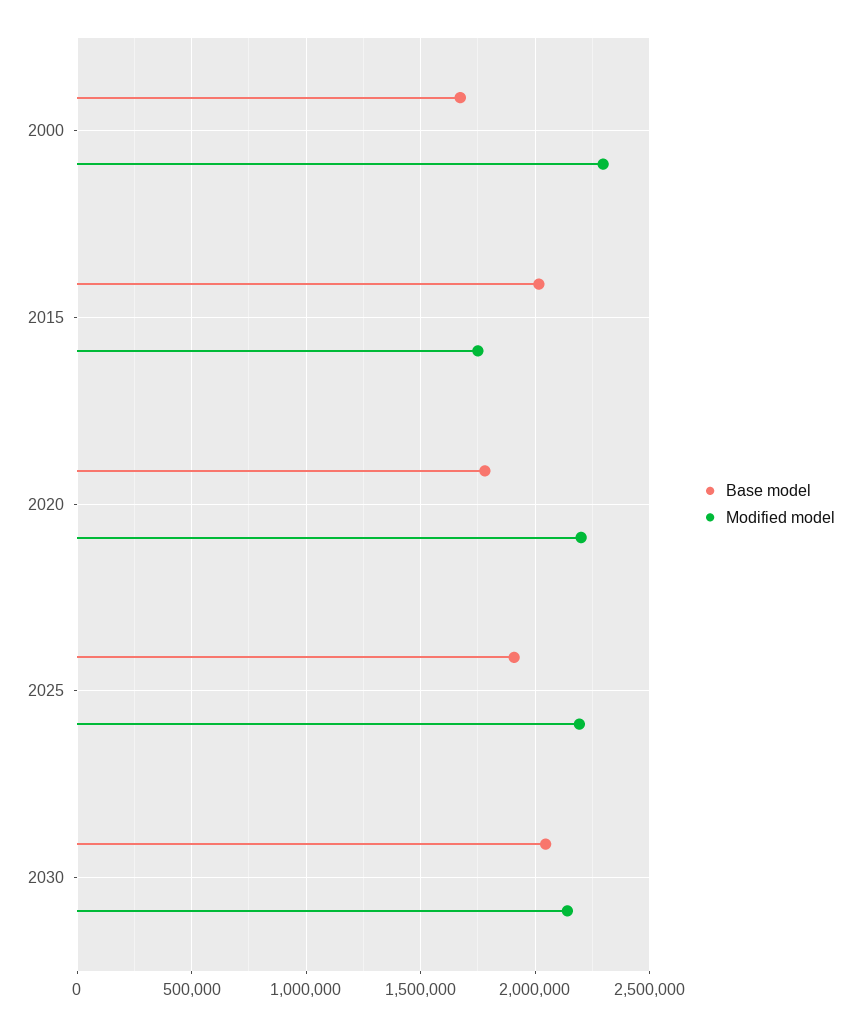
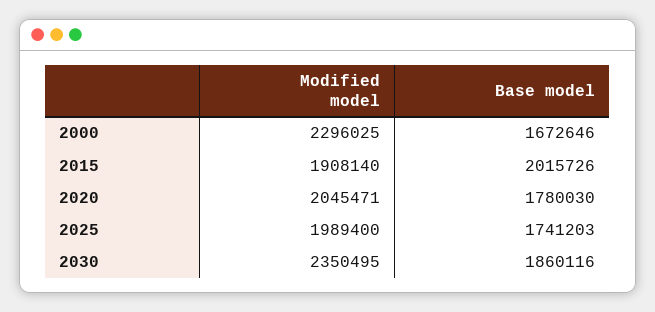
  {
    "Base model": {
      "2000": 1672646,
      "2015": 2015726,
      "2020": 1780030,
-     "2025": 1900000,
+     "2025": 1741203,
-     "2030": 2050000
+     "2030": 1860116
    },
    "Modified model": {
      "2000": 2296025,
-     "2015": 1750000,
+     "2015": 1908140,
-     "2020": 2200000,
+     "2020": 2045471,
-     "2025": 2200000,
+     "2025": 1989400,
-     "2030": 2150000
+     "2030": 2350495
    }
  }

